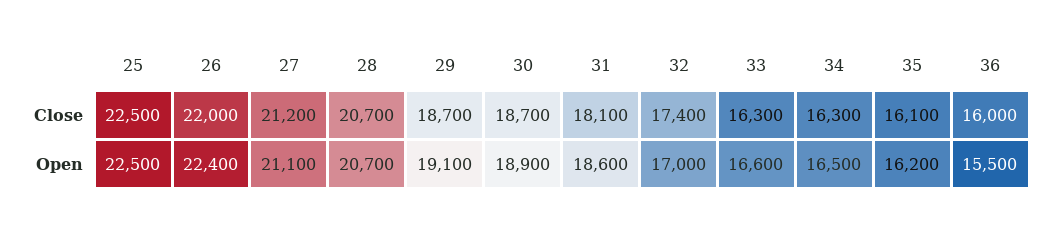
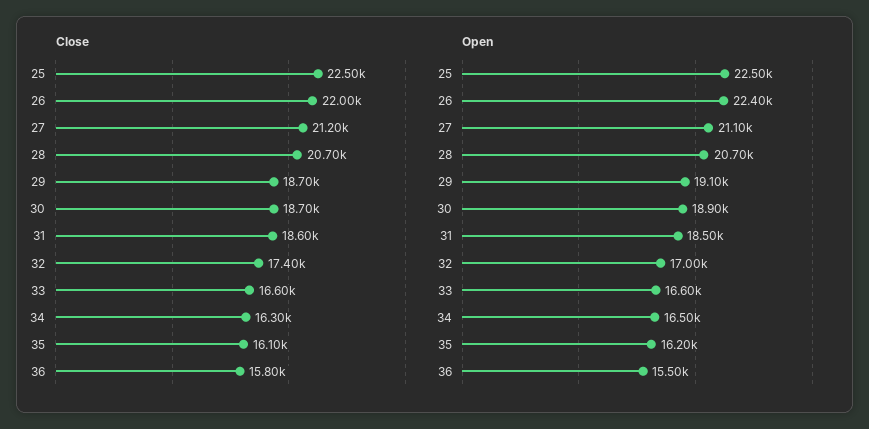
  {
    "Close": {
      "25": 22500,
      "26": 22000,
      "27": 21200,
      "28": 20700,
      "29": 18700,
      "30": 18700,
-     "31": 18100,
+     "31": 18600,
      "32": 17400,
-     "33": 16300,
+     "33": 16600,
      "34": 16300,
      "35": 16100,
-     "36": 16000
+     "36": 15800
    },
    "Open": {
      "25": 22500,
      "26": 22400,
      "27": 21100,
      "28": 20700,
      "29": 19100,
      "30": 18900,
-     "31": 18600,
+     "31": 18500,
      "32": 17000,
      "33": 16600,
      "34": 16500,
      "35": 16200,
      "36": 15500
    }
  }

